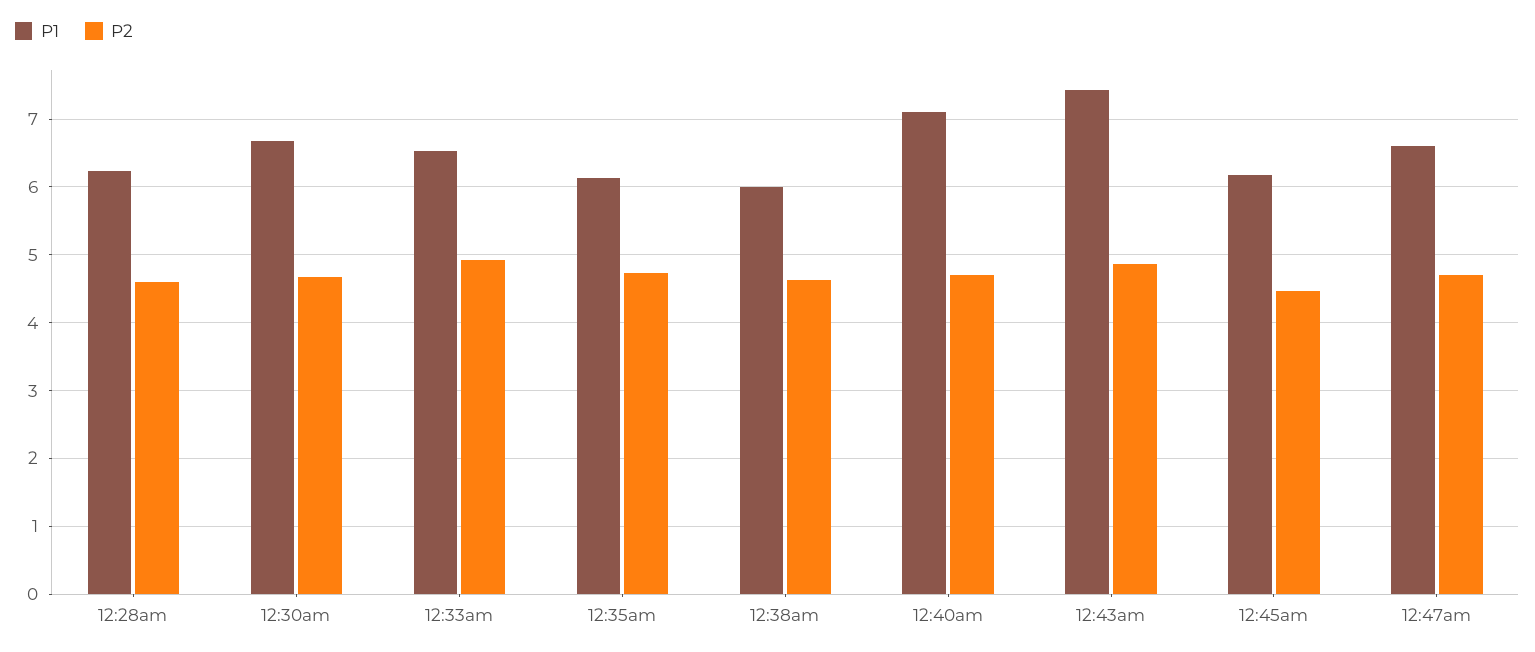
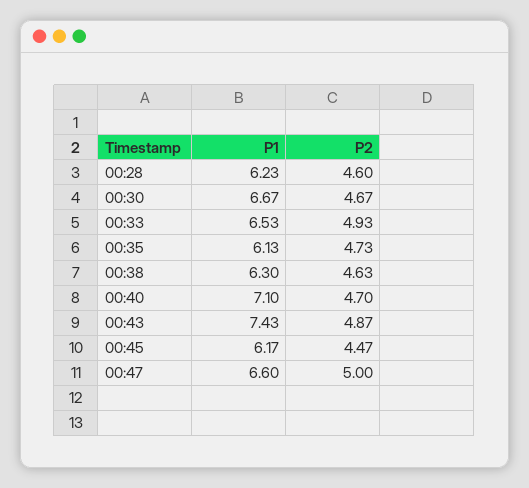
  {
    "P1": {
      "12:28am": 6.23,
      "12:30am": 6.67,
      "12:33am": 6.53,
      "12:35am": 6.13,
-     "12:38am": 6,
+     "12:38am": 6.3,
      "12:40am": 7.1,
      "12:43am": 7.43,
      "12:45am": 6.17,
      "12:47am": 6.6
    },
    "P2": {
      "12:28am": 4.6,
      "12:30am": 4.67,
      "12:33am": 4.93,
      "12:35am": 4.73,
      "12:38am": 4.63,
      "12:40am": 4.7,
      "12:43am": 4.87,
      "12:45am": 4.47,
-     "12:47am": 4.7
+     "12:47am": 5
    }
  }

